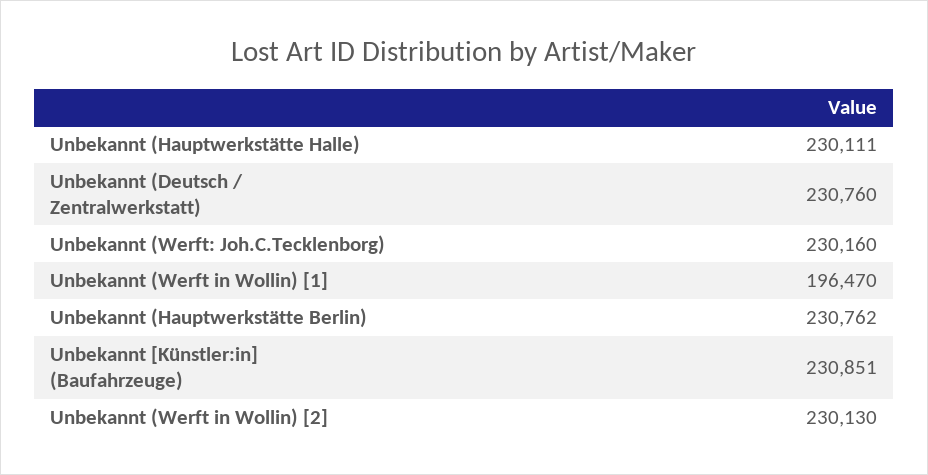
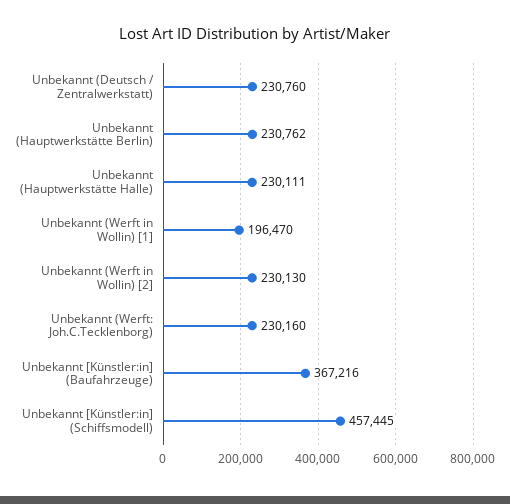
  {
    "Unbekannt (Hauptwerkstätte Halle)": 230111,
    "Unbekannt (Deutsch / Zentralwerkstatt)": 230760,
    "Unbekannt (Werft: Joh.C.Tecklenborg)": 230160,
    "Unbekannt (Werft in Wollin) [1]": 196470,
    "Unbekannt (Hauptwerkstätte Berlin)": 230762,
-   "Unbekannt [Künstler:in] (Baufahrzeuge)": 230851,
+   "Unbekannt [Künstler:in] (Baufahrzeuge)": 367216,
-   "Unbekannt (Werft in Wollin) [2]": 230130
+   "Unbekannt (Werft in Wollin) [2]": 230130,
+   "Unbekannt [Künstler:in] (Schiffsmodell)": 457445
  }

